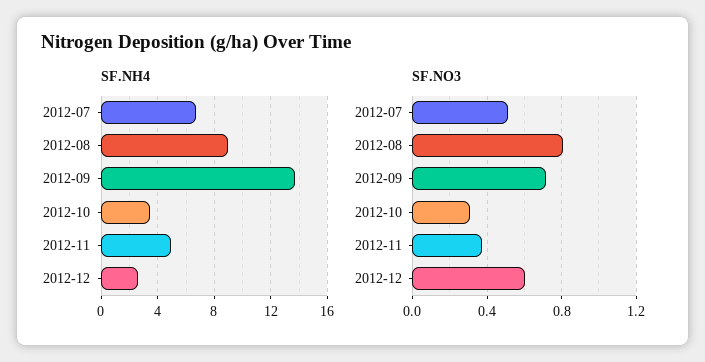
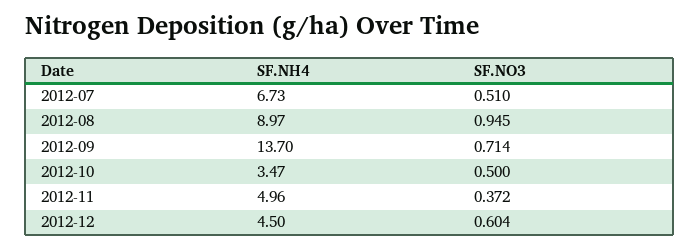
  {
    "SF.NH4": {
      "2012-07": 6.73,
      "2012-08": 8.97,
      "2012-09": 13.7,
      "2012-10": 3.47,
      "2012-11": 4.96,
-     "2012-12": 2.5
+     "2012-12": 4.5
    },
    "SF.NO3": {
      "2012-07": 0.51,
-     "2012-08": 0.8,
+     "2012-08": 0.945,
      "2012-09": 0.714,
-     "2012-10": 0.3,
+     "2012-10": 0.5,
      "2012-11": 0.372,
      "2012-12": 0.604
    }
  }

